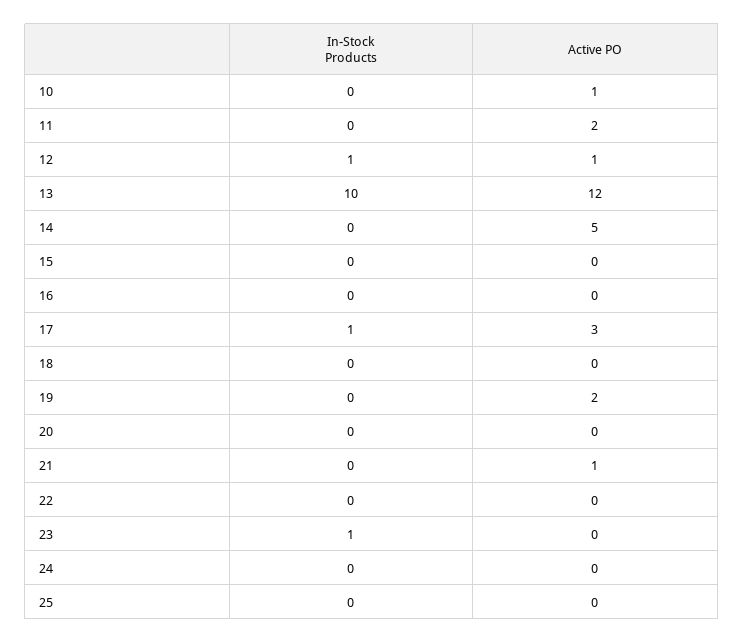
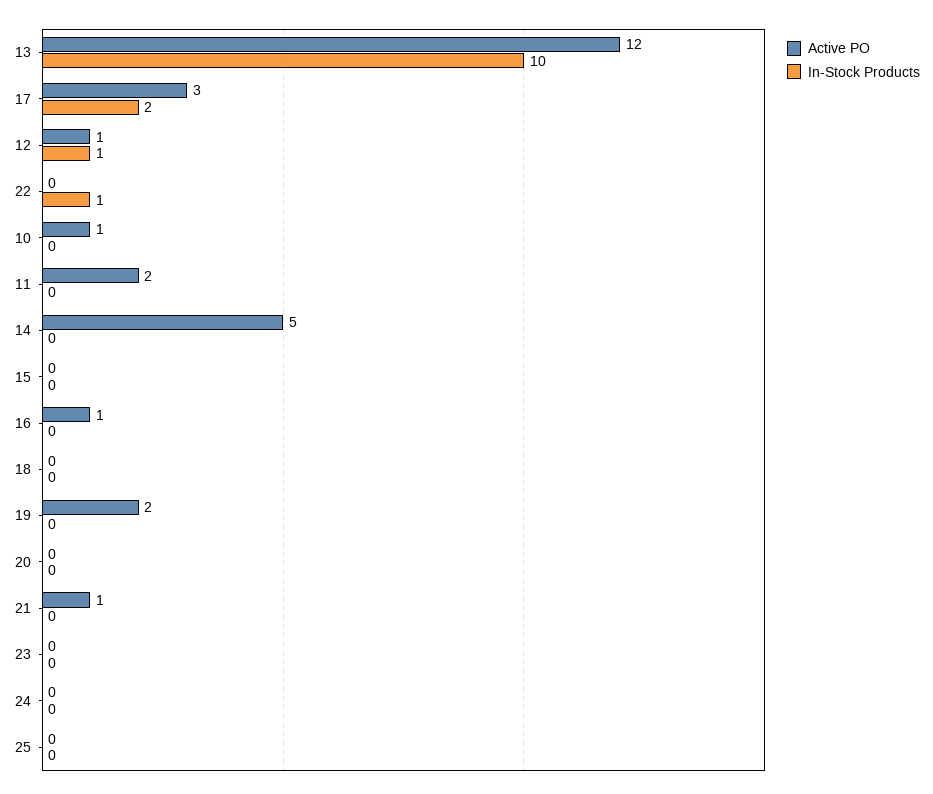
  {
    "In-Stock Products": {
      "10": 0,
      "11": 0,
      "12": 1,
      "13": 10,
      "14": 0,
      "15": 0,
      "16": 0,
-     "17": 1,
+     "17": 2,
      "18": 0,
      "19": 0,
      "20": 0,
      "21": 0,
-     "22": 0,
+     "22": 1,
-     "23": 1,
+     "23": 0,
      "24": 0,
      "25": 0
    },
    "Active PO": {
      "10": 1,
      "11": 2,
      "12": 1,
      "13": 12,
      "14": 5,
      "15": 0,
-     "16": 0,
+     "16": 1,
      "17": 3,
      "18": 0,
      "19": 2,
      "20": 0,
      "21": 1,
      "22": 0,
      "23": 0,
      "24": 0,
      "25": 0
    }
  }

